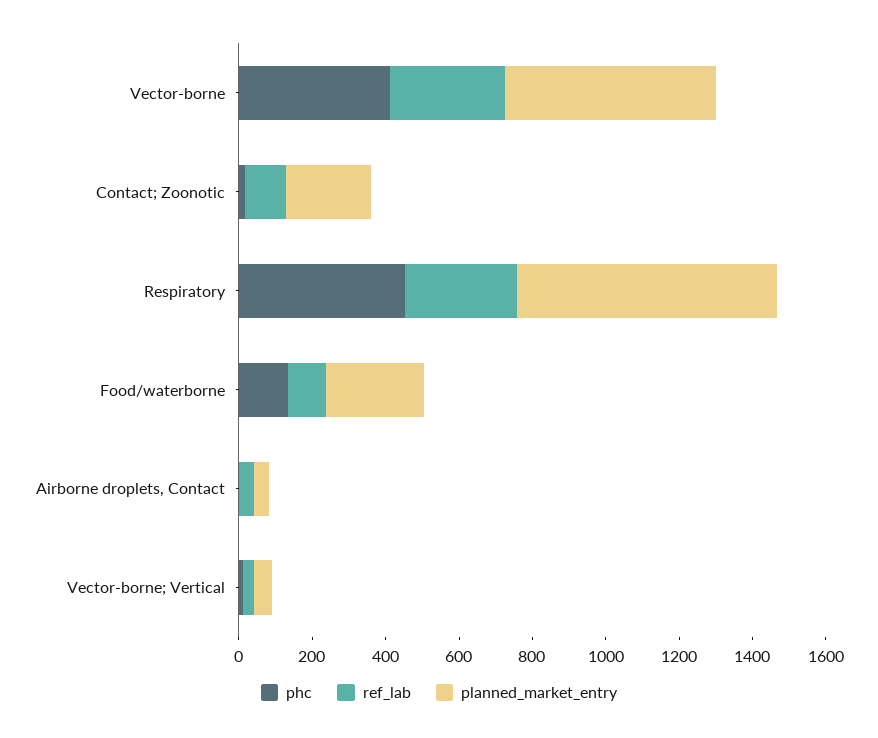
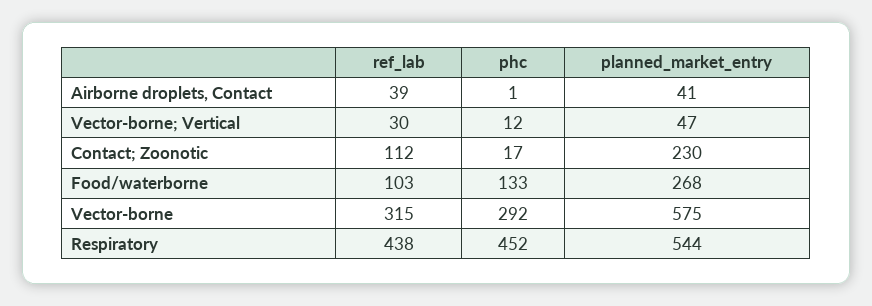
  {
    "phc": {
-     "Vector-borne": 400,
+     "Vector-borne": 292,
      "Contact; Zoonotic": 17,
      "Respiratory": 452,
      "Food/waterborne": 133,
      "Airborne droplets, Contact": 1,
      "Vector-borne; Vertical": 12
    },
    "ref_lab": {
      "Vector-borne": 315,
      "Contact; Zoonotic": 112,
-     "Respiratory": 300,
+     "Respiratory": 438,
      "Food/waterborne": 103,
      "Airborne droplets, Contact": 39,
      "Vector-borne; Vertical": 30
    },
    "planned_market_entry": {
      "Vector-borne": 575,
      "Contact; Zoonotic": 230,
-     "Respiratory": 700,
+     "Respiratory": 544,
      "Food/waterborne": 268,
      "Airborne droplets, Contact": 41,
      "Vector-borne; Vertical": 47
    }
  }

